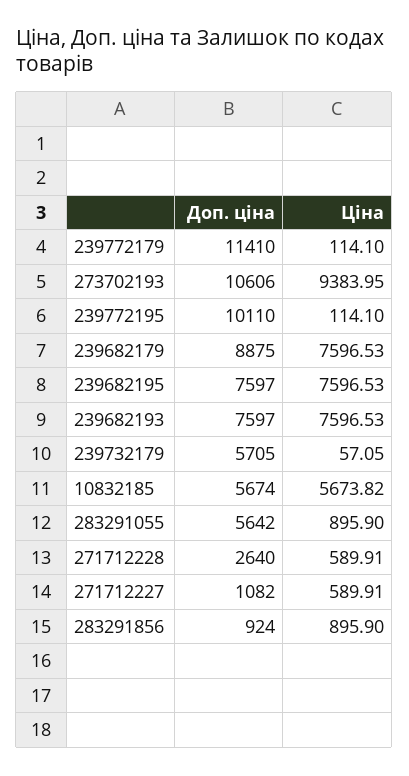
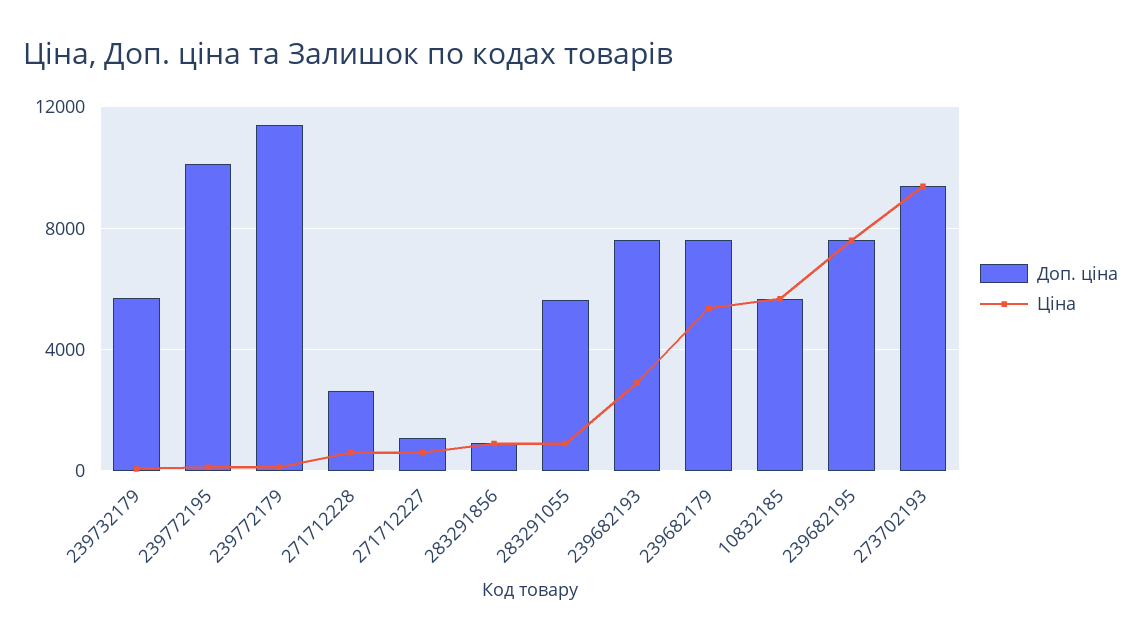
  {
    "Доп. ціна": {
      "239772179": 11410,
-     "273702193": 10606,
+     "273702193": 9500,
      "239772195": 10110,
-     "239682179": 8875,
+     "239682179": 7500,
      "239682195": 7597,
      "239682193": 7597,
      "239732179": 5705,
      "10832185": 5674,
      "283291055": 5642,
      "271712228": 2640,
      "271712227": 1082,
      "283291856": 924
    },
    "Ціна": {
      "239772179": 114.1,
      "273702193": 9383.95,
      "239772195": 114.1,
-     "239682179": 7596.53,
+     "239682179": 5500,
      "239682195": 7596.53,
-     "239682193": 7596.53,
+     "239682193": 3000,
      "239732179": 57.05,
      "10832185": 5673.82,
      "283291055": 895.9,
      "271712228": 589.91,
      "271712227": 589.91,
      "283291856": 895.9
    }
  }

